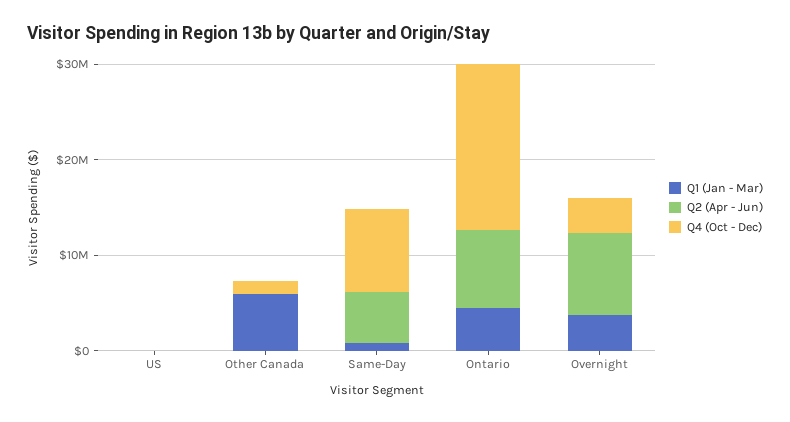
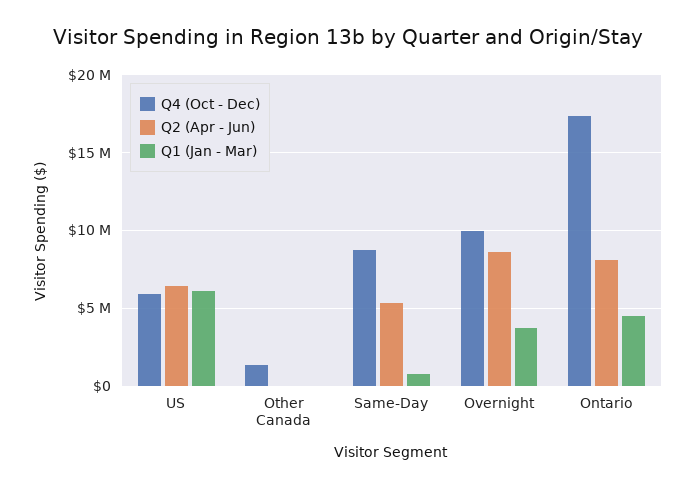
  {
    "Q1 (Jan - Mar)": {
-     "US": 0,
+     "US": 6000000,
-     "Other Canada": 6000000,
+     "Other Canada": 0,
      "Same-Day": 1000000,
      "Ontario": 4500000,
      "Overnight": 3500000
    },
    "Q2 (Apr - Jun)": {
-     "US": 0,
+     "US": 6500000,
      "Other Canada": 0,
      "Same-Day": 5500000,
      "Ontario": 8000000,
      "Overnight": 8500000
    },
    "Q4 (Oct - Dec)": {
-     "US": 0,
+     "US": 6000000,
      "Other Canada": 1500000,
      "Same-Day": 8500000,
      "Ontario": 17500000,
-     "Overnight": 4000000
+     "Overnight": 10000000
    }
  }

